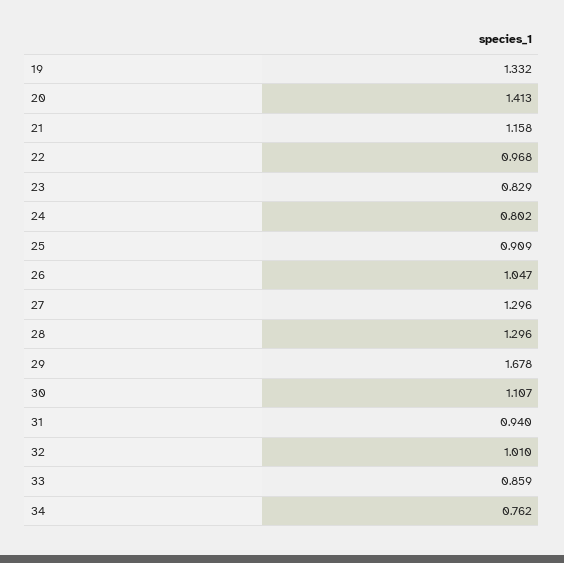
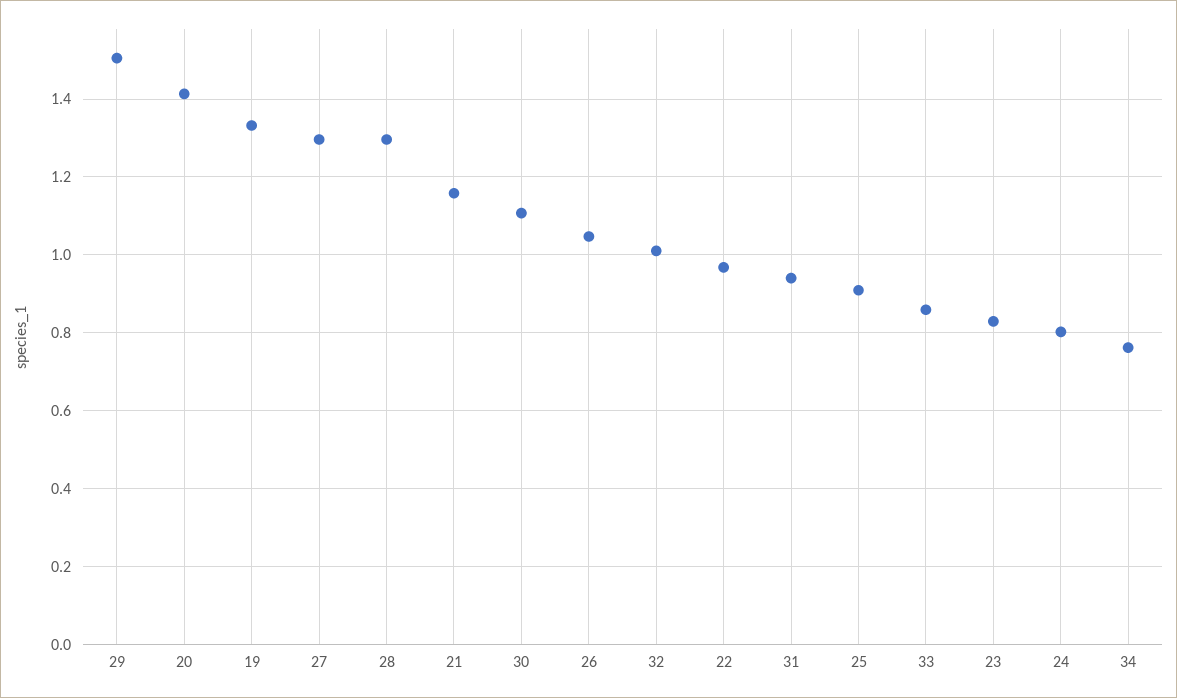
  {
    "19": 1.332,
    "20": 1.413,
    "21": 1.158,
    "22": 0.968,
    "23": 0.829,
    "24": 0.802,
    "25": 0.909,
    "26": 1.047,
    "27": 1.296,
    "28": 1.296,
-   "29": 1.678,
+   "29": 1.5,
    "30": 1.107,
    "31": 0.94,
    "32": 1.01,
    "33": 0.859,
    "34": 0.762
  }

